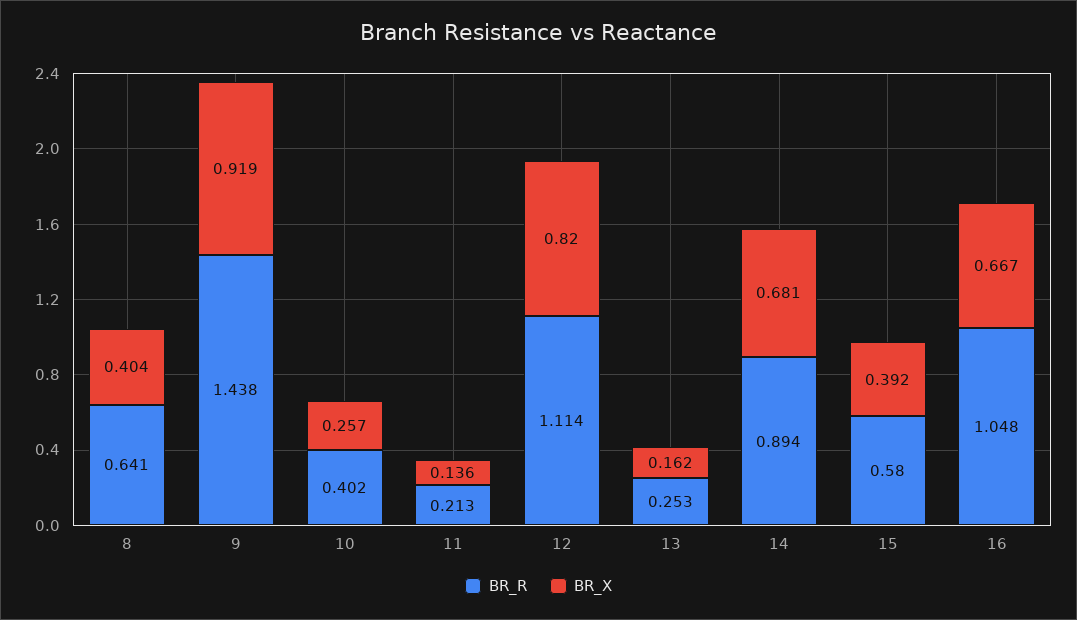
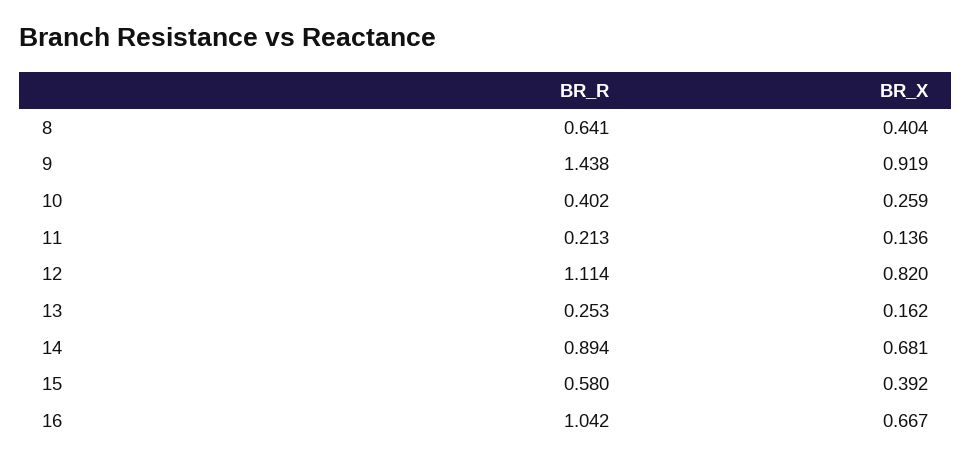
  {
    "BR_R": {
      "8": 0.641,
      "9": 1.438,
      "10": 0.402,
      "11": 0.213,
      "12": 1.114,
      "13": 0.253,
      "14": 0.894,
      "15": 0.58,
-     "16": 1.048
+     "16": 1.042
    },
    "BR_X": {
      "8": 0.404,
      "9": 0.919,
-     "10": 0.257,
+     "10": 0.259,
      "11": 0.136,
      "12": 0.82,
      "13": 0.162,
      "14": 0.681,
      "15": 0.392,
      "16": 0.667
    }
  }

